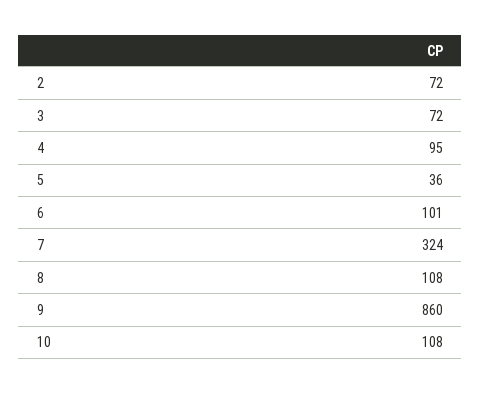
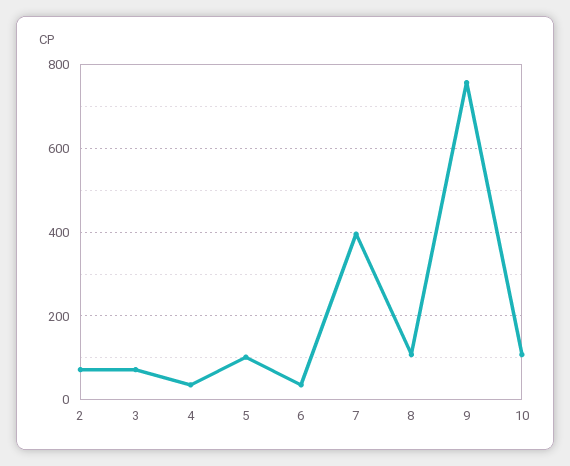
  {
    "2": 72,
    "3": 72,
-   "4": 95,
+   "4": 40,
-   "5": 36,
+   "5": 100,
-   "6": 101,
+   "6": 40,
-   "7": 324,
+   "7": 400,
    "8": 108,
-   "9": 860,
+   "9": 760,
    "10": 108
  }

